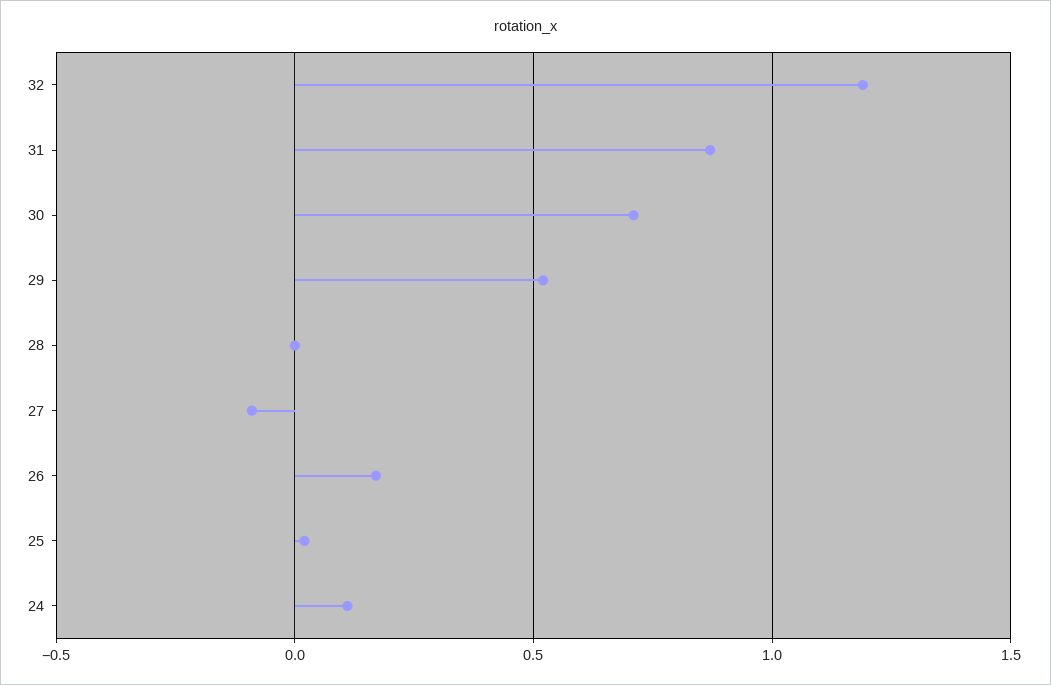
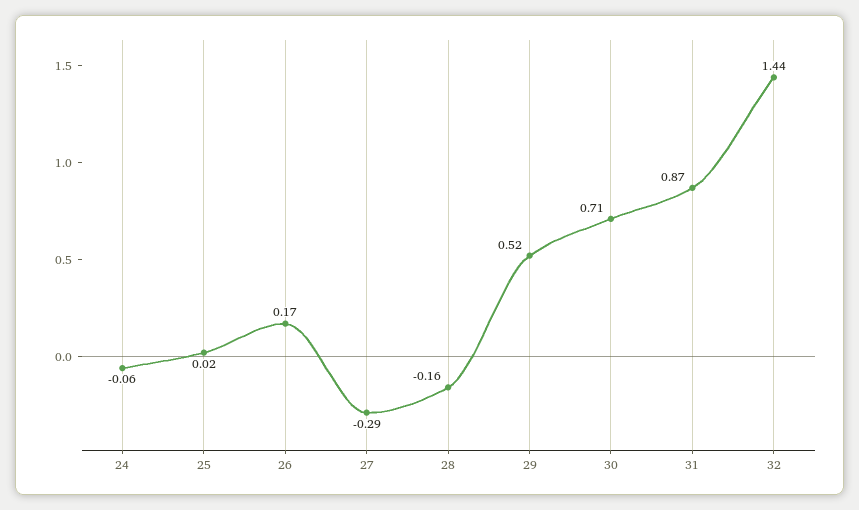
  {
-   "32": 1.2,
+   "32": 1.44,
    "31": 0.87,
    "30": 0.71,
    "29": 0.52,
-   "28": 0,
+   "28": -0.16,
-   "27": -0.1,
+   "27": -0.29,
    "26": 0.17,
    "25": 0.02,
-   "24": 0.1
+   "24": -0.06
  }

